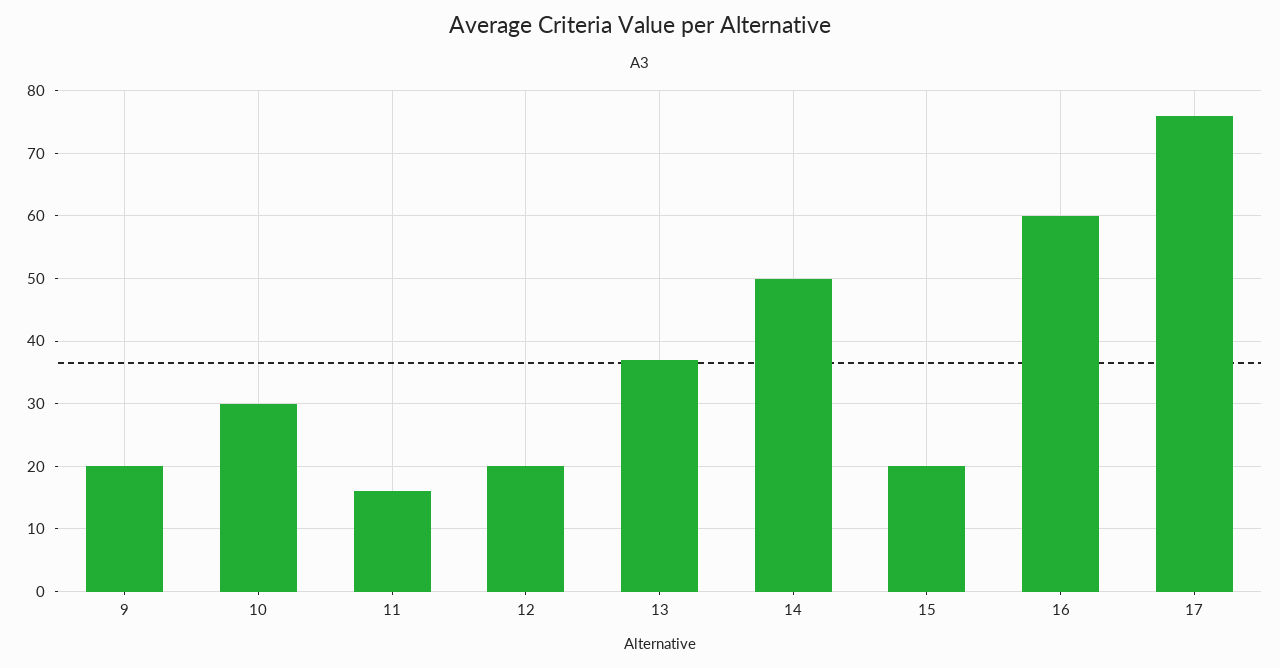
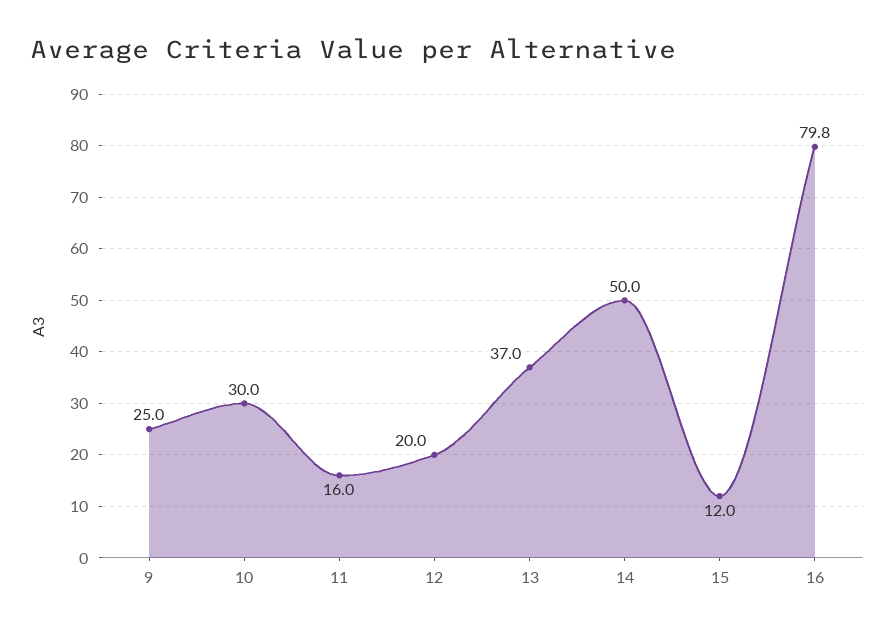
  {
-   "9": 20,
+   "9": 25,
    "10": 30,
    "11": 16,
    "12": 20,
    "13": 37,
    "14": 50,
-   "15": 20,
+   "15": 12,
-   "16": 60,
+   "16": 79.8
-   "17": 76
  }

